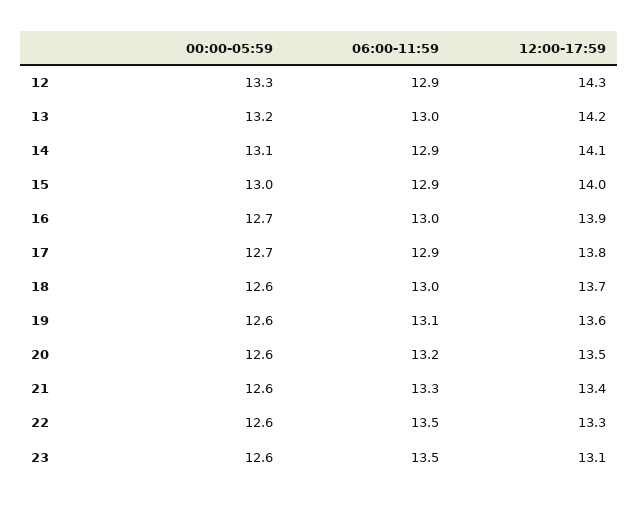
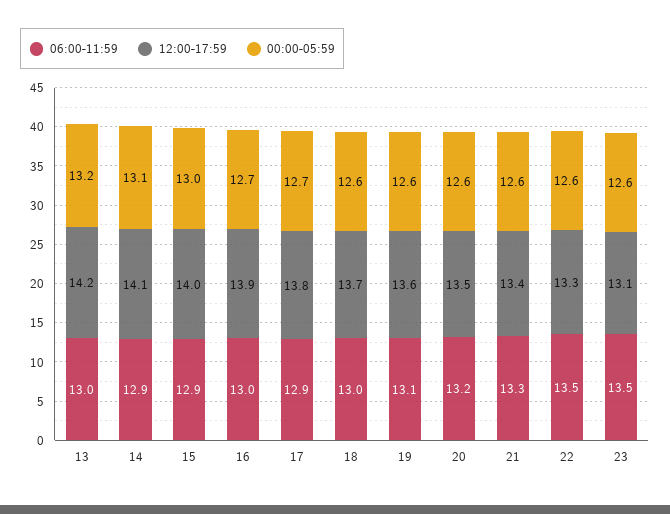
  {
    "00:00-05:59": {
-     "12": 13.3,
      "13": 13.2,
      "14": 13.1,
      "15": 13,
      "16": 12.7,
      "17": 12.7,
      "18": 12.6,
      "19": 12.6,
      "20": 12.6,
      "21": 12.6,
      "22": 12.6,
      "23": 12.6
    },
    "06:00-11:59": {
-     "12": 12.9,
      "13": 13,
      "14": 12.9,
      "15": 12.9,
      "16": 13,
      "17": 12.9,
      "18": 13,
      "19": 13.1,
      "20": 13.2,
      "21": 13.3,
      "22": 13.5,
      "23": 13.5
    },
    "12:00-17:59": {
-     "12": 14.3,
      "13": 14.2,
      "14": 14.1,
      "15": 14,
      "16": 13.9,
      "17": 13.8,
      "18": 13.7,
      "19": 13.6,
      "20": 13.5,
      "21": 13.4,
      "22": 13.3,
      "23": 13.1
    }
  }

